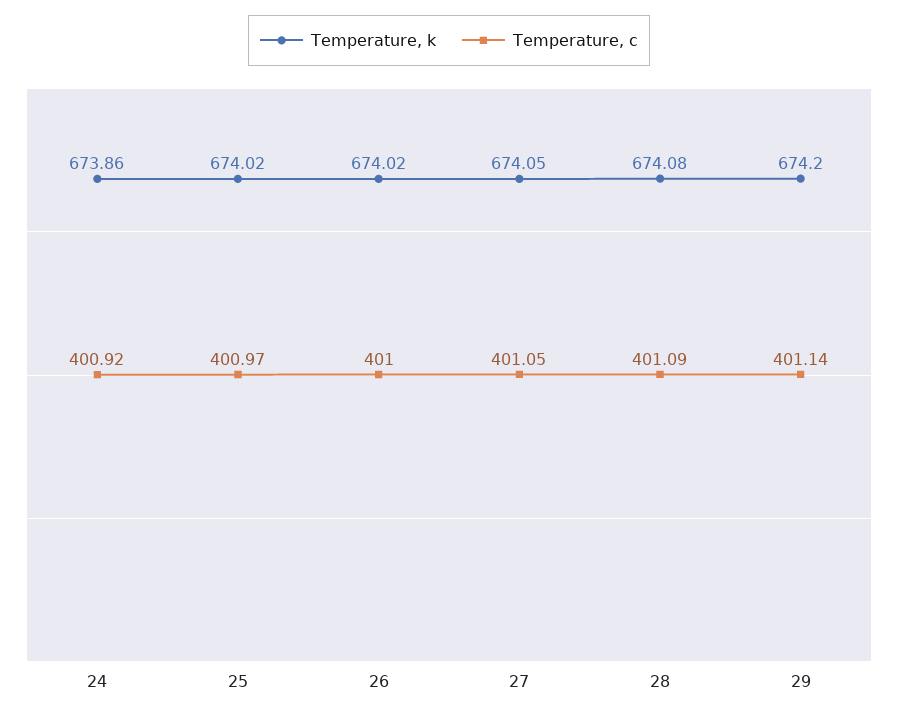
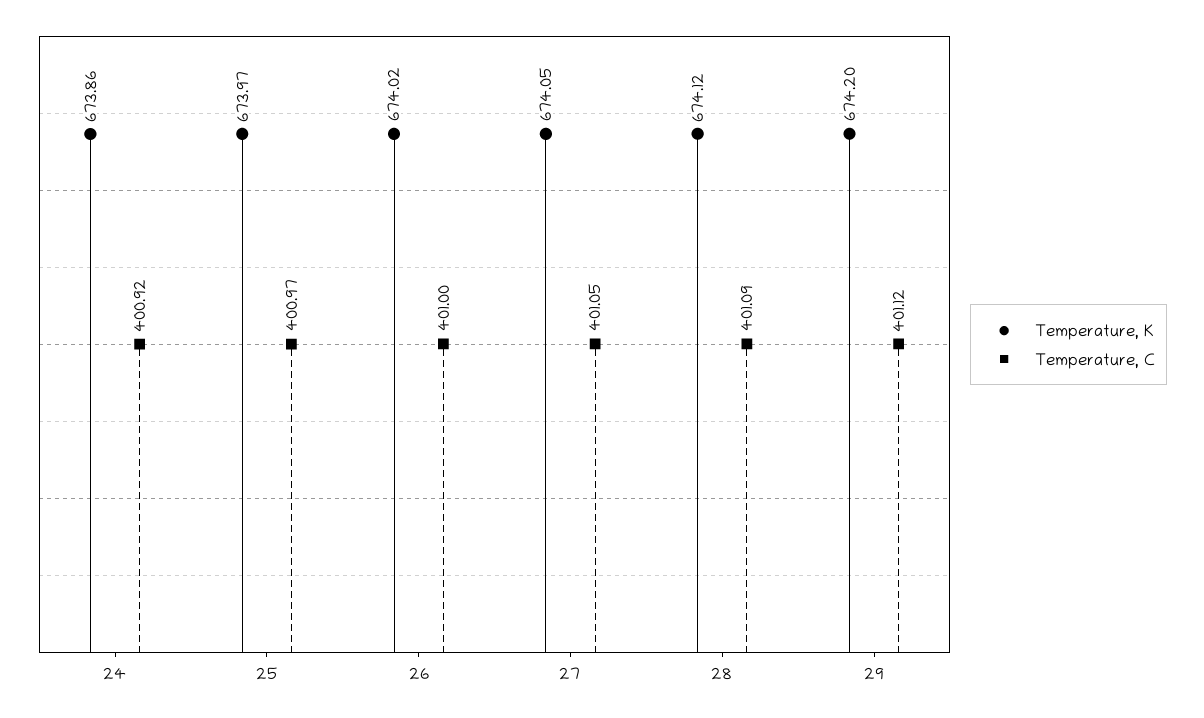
  {
    "Temperature, k": {
      "24": 673.86,
-     "25": 674.02,
+     "25": 673.97,
      "26": 674.02,
      "27": 674.05,
-     "28": 674.08,
+     "28": 674.12,
      "29": 674.2
    },
    "Temperature, c": {
      "24": 400.92,
      "25": 400.97,
      "26": 401,
      "27": 401.05,
      "28": 401.09,
-     "29": 401.14
+     "29": 401.12
    }
  }

